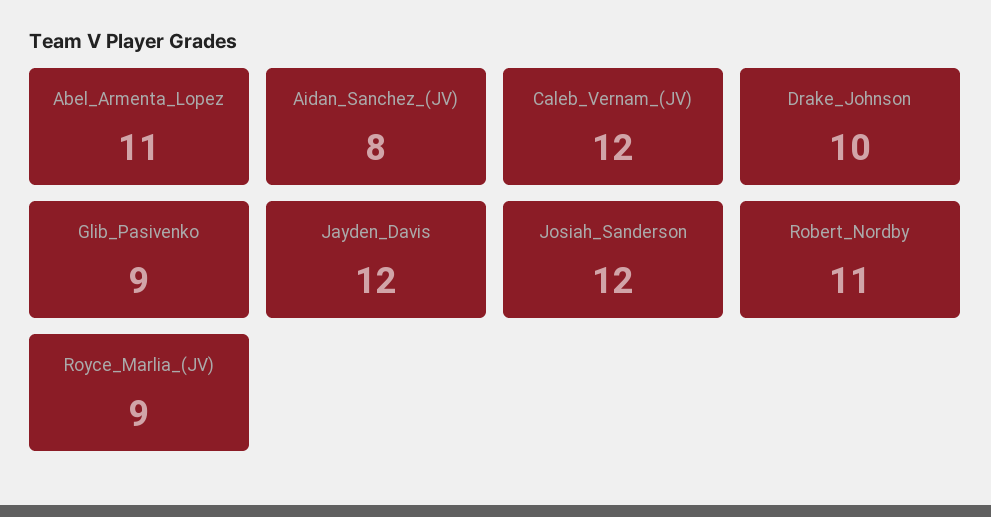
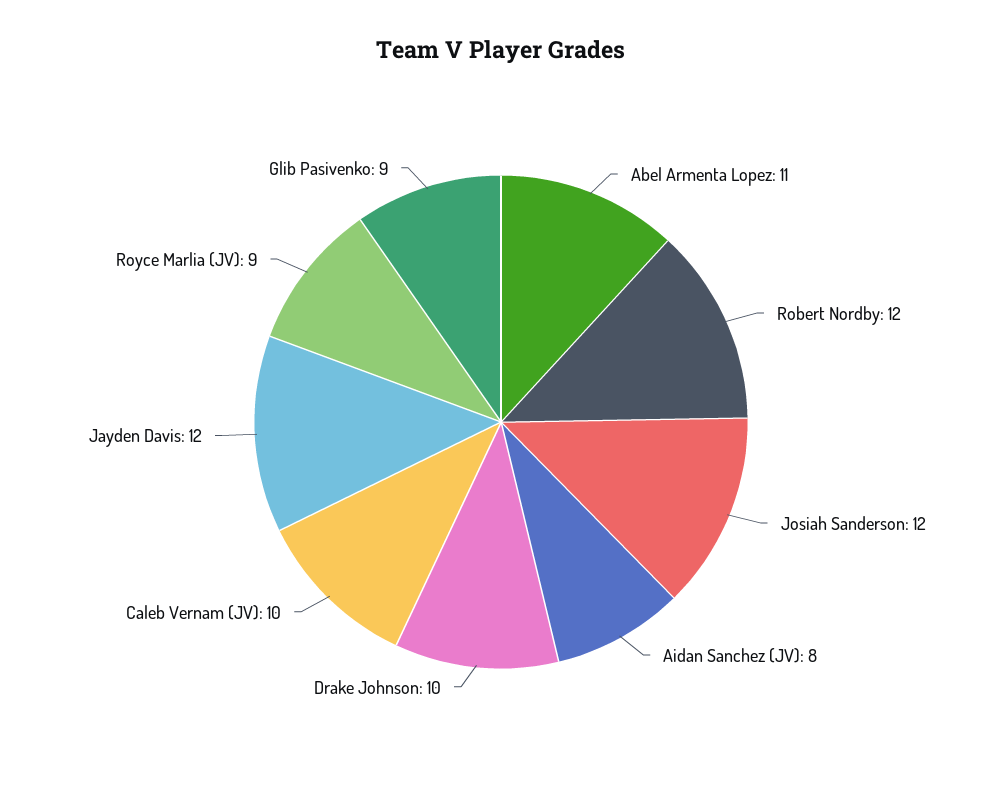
  {
    "Abel_Armenta_Lopez": 11,
    "Aidan_Sanchez_(JV)": 8,
-   "Caleb_Vernam_(JV)": 12,
+   "Caleb_Vernam_(JV)": 10,
    "Drake_Johnson": 10,
    "Glib_Pasivenko": 9,
    "Jayden_Davis": 12,
    "Josiah_Sanderson": 12,
-   "Robert_Nordby": 11,
+   "Robert_Nordby": 12,
    "Royce_Marlia_(JV)": 9
  }

